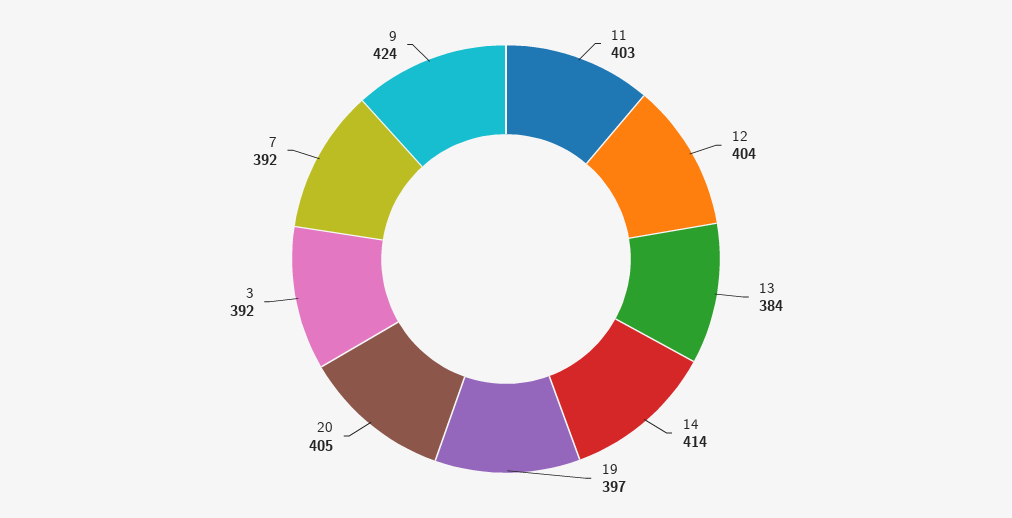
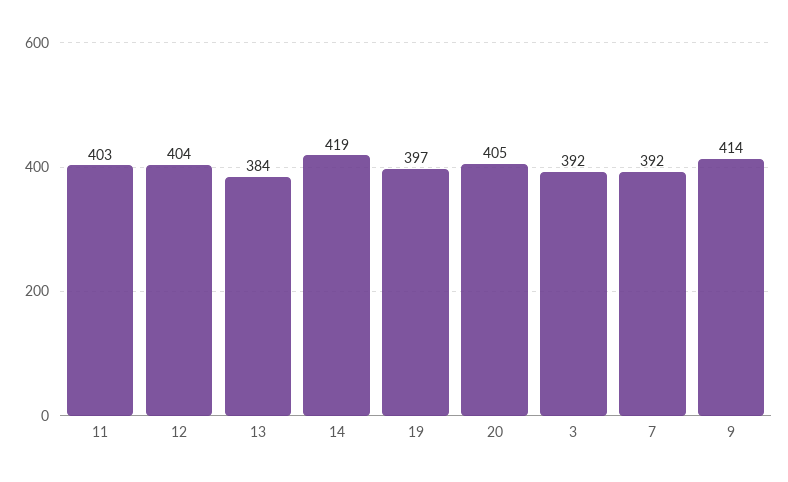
  {
    "11": 403,
    "12": 404,
    "13": 384,
-   "14": 414,
+   "14": 419,
    "19": 397,
    "20": 405,
    "3": 392,
    "7": 392,
-   "9": 424
+   "9": 414
  }

